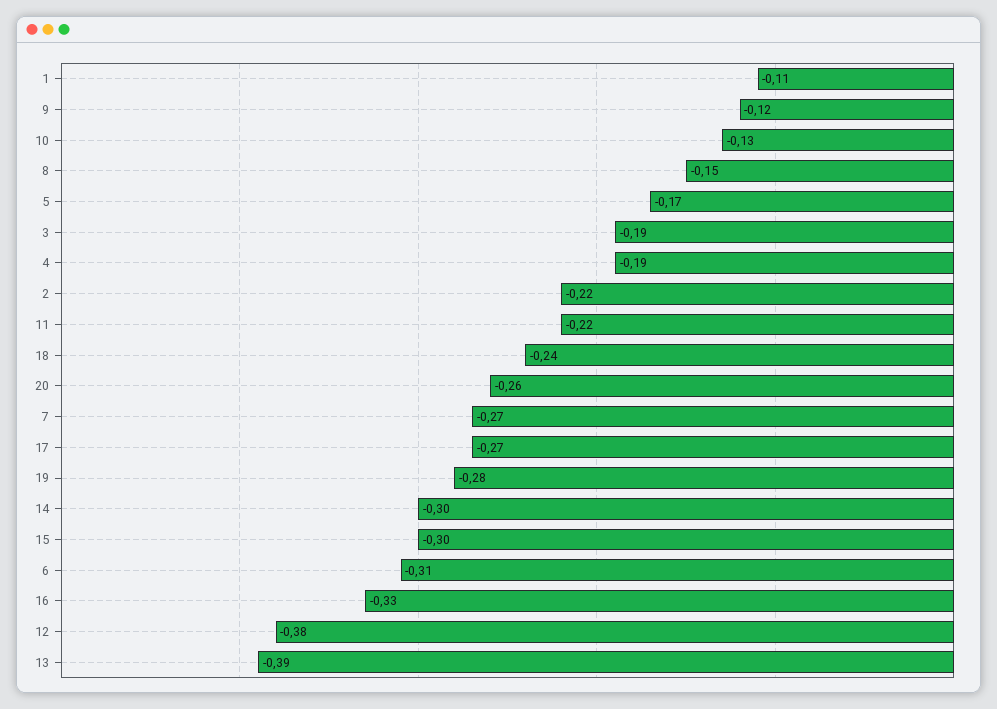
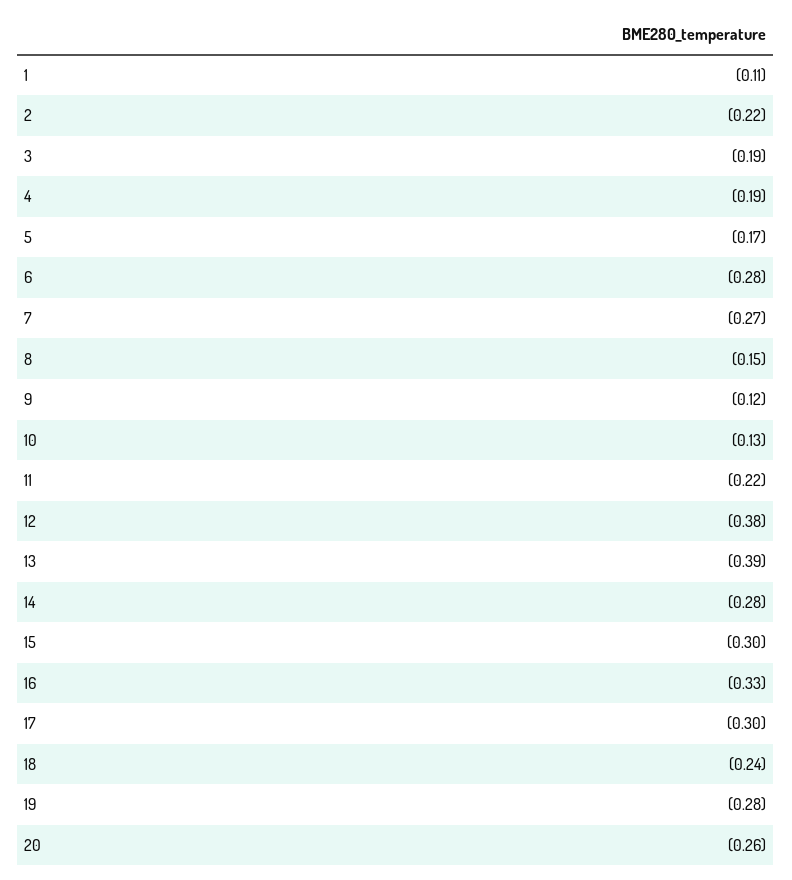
  {
    "1": -0.11,
    "9": -0.12,
    "10": -0.13,
    "8": -0.15,
    "5": -0.17,
    "3": -0.19,
    "4": -0.19,
    "2": -0.22,
    "11": -0.22,
    "18": -0.24,
    "20": -0.26,
    "7": -0.27,
-   "17": -0.27,
+   "17": -0.3,
    "19": -0.28,
-   "14": -0.3,
+   "14": -0.28,
    "15": -0.3,
-   "6": -0.31,
+   "6": -0.28,
    "16": -0.33,
    "12": -0.38,
    "13": -0.39
  }

